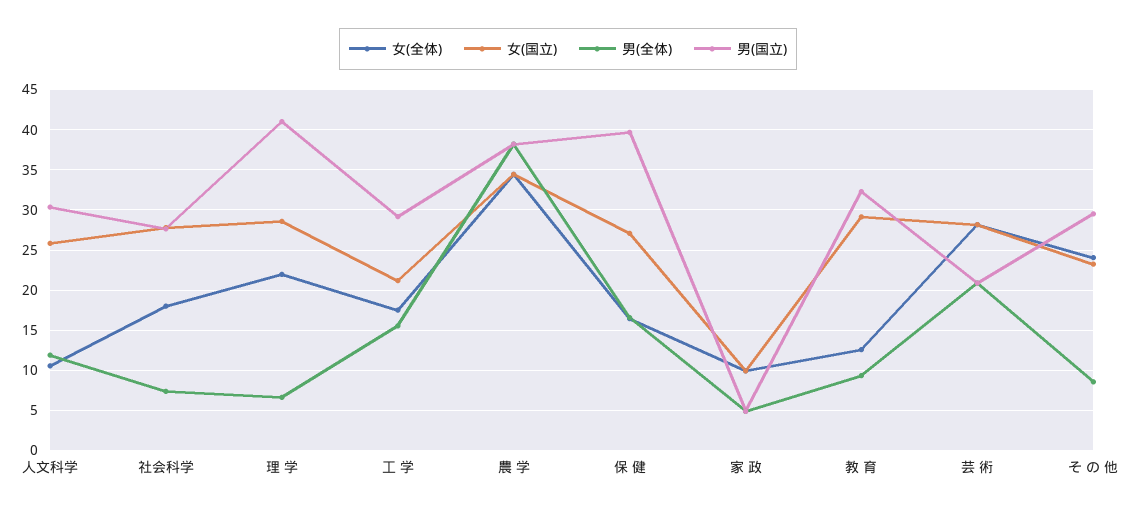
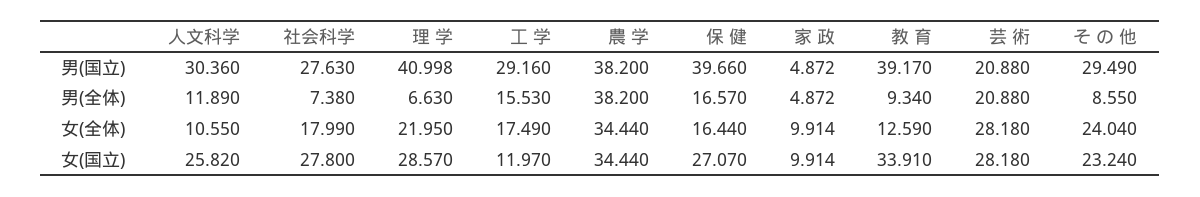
  {
    "女(全体)": {
      "人文科学": 10.55,
      "社会科学": 17.99,
      "理 学": 21.95,
      "工 学": 17.49,
      "農 学": 34.44,
      "保 健": 16.44,
      "家 政": 9.914,
      "教 育": 12.59,
      "芸 術": 28.18,
      "そ の 他": 24.04
    },
    "女(国立)": {
      "人文科学": 25.82,
      "社会科学": 27.8,
      "理 学": 28.57,
-     "工 学": 21,
+     "工 学": 11.97,
      "農 学": 34.44,
      "保 健": 27.07,
      "家 政": 9.914,
-     "教 育": 29,
+     "教 育": 33.91,
      "芸 術": 28.18,
      "そ の 他": 23.24
    },
    "男(全体)": {
      "人文科学": 11.89,
      "社会科学": 7.38,
      "理 学": 6.63,
      "工 学": 15.53,
      "農 学": 38.2,
      "保 健": 16.57,
      "家 政": 4.872,
      "教 育": 9.34,
      "芸 術": 20.88,
      "そ の 他": 8.55
    },
    "男(国立)": {
      "人文科学": 30.36,
      "社会科学": 27.63,
      "理 学": 40.998,
      "工 学": 29.16,
      "農 学": 38.2,
      "保 健": 39.66,
      "家 政": 4.872,
-     "教 育": 32,
+     "教 育": 39.17,
      "芸 術": 20.88,
      "そ の 他": 29.49
    }
  }

